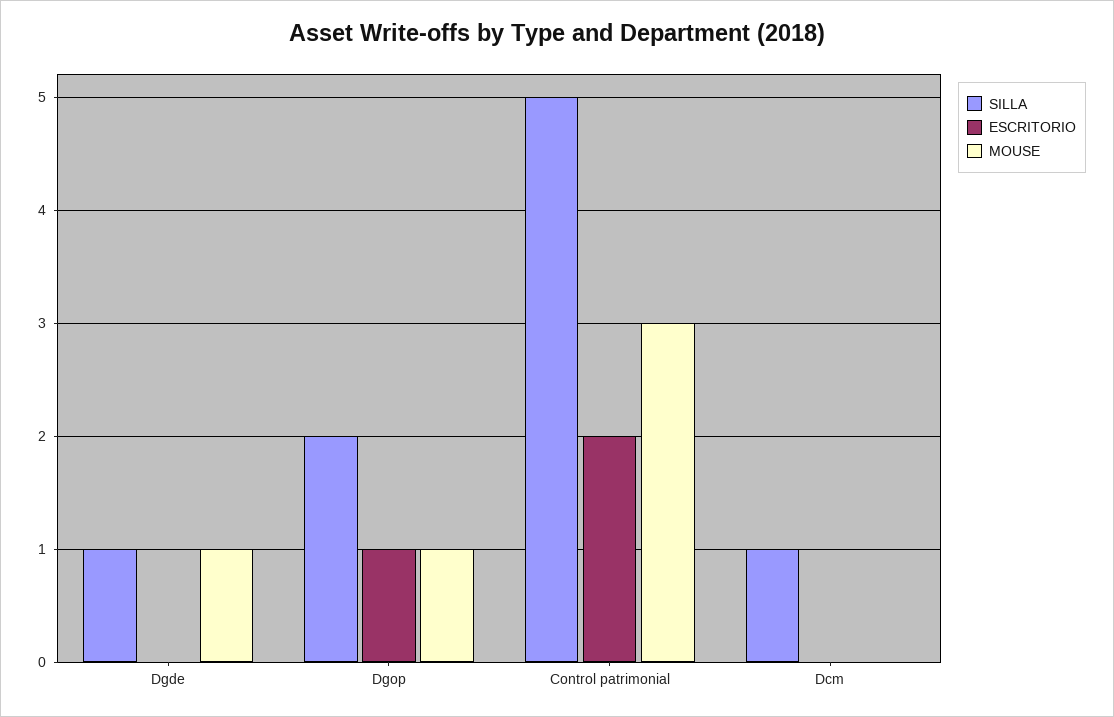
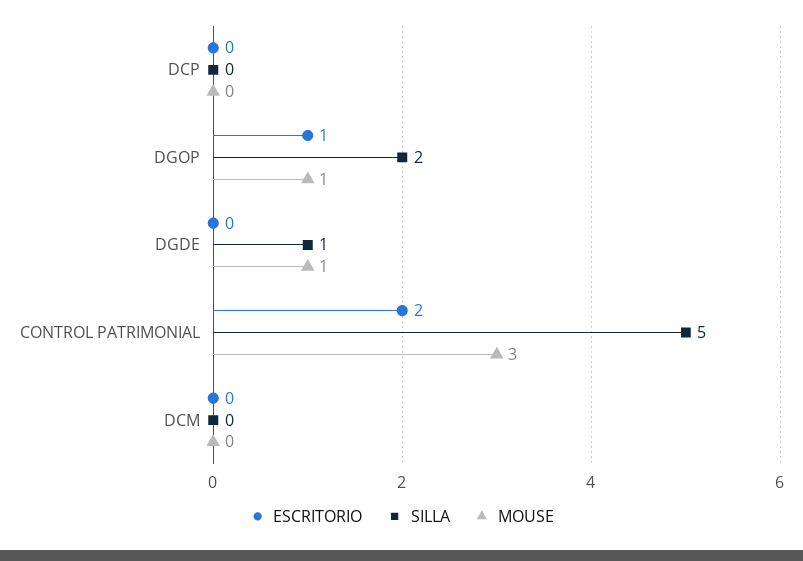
  {
    "SILLA": {
      "Dgde": 1,
      "Dgop": 2,
      "Control patrimonial": 5,
-     "Dcm": 1
+     "Dcm": 0,
+     "DCP": 0
    },
    "ESCRITORIO": {
      "Dgde": 0,
      "Dgop": 1,
      "Control patrimonial": 2,
-     "Dcm": 0
+     "Dcm": 0,
+     "DCP": 0
    },
    "MOUSE": {
      "Dgde": 1,
      "Dgop": 1,
      "Control patrimonial": 3,
-     "Dcm": 0
+     "Dcm": 0,
+     "DCP": 0
    }
  }

